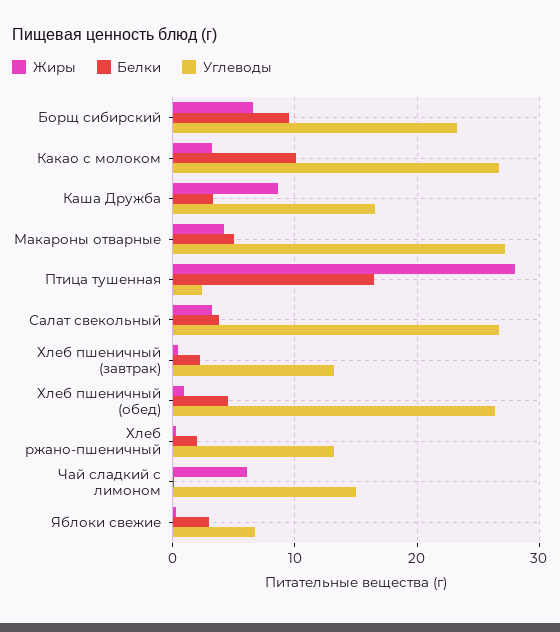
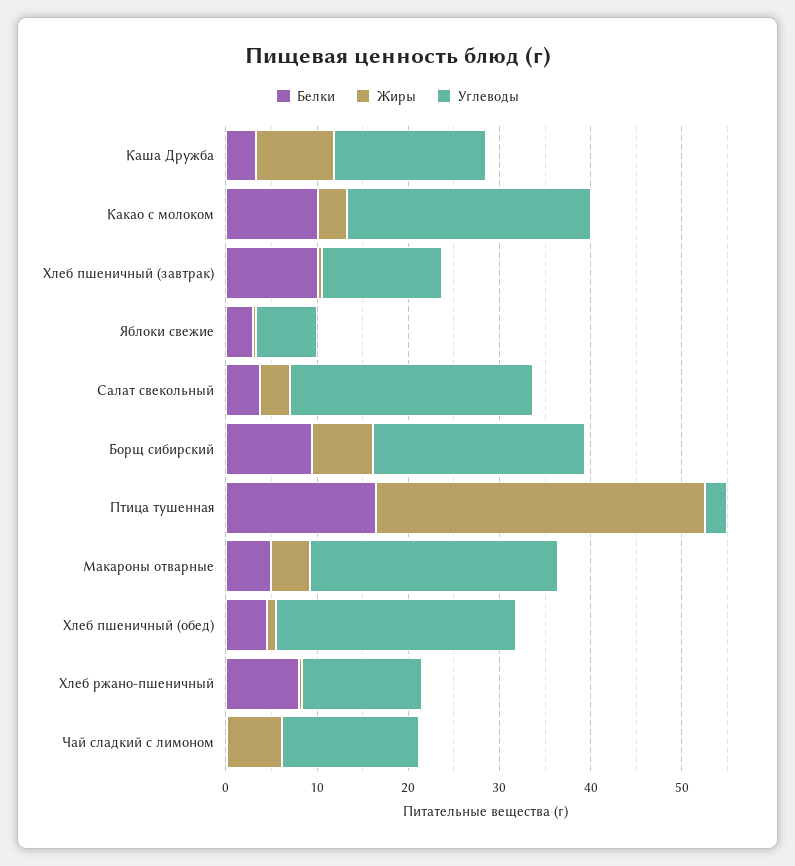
  {
    "Жиры": {
      "Борщ сибирский": 7,
      "Какао с молоком": 3,
      "Каша Дружба": 9,
      "Макароны отварные": 4,
-     "Птица тушенная": 28,
+     "Птица тушенная": 36,
      "Салат свекольный": 3,
      "Хлеб пшеничный (завтрак)": 0,
      "Хлеб пшеничный (обед)": 1,
      "Хлеб ржано-пшеничный": 0,
      "Чай сладкий с лимоном": 6,
      "Яблоки свежие": 0
    },
    "Белки": {
      "Борщ сибирский": 10,
      "Какао с молоком": 10,
      "Каша Дружба": 3,
      "Макароны отварные": 5,
      "Птица тушенная": 17,
      "Салат свекольный": 4,
-     "Хлеб пшеничный (завтрак)": 2,
+     "Хлеб пшеничный (завтрак)": 10,
      "Хлеб пшеничный (обед)": 5,
-     "Хлеб ржано-пшеничный": 2,
+     "Хлеб ржано-пшеничный": 8,
      "Чай сладкий с лимоном": 0,
      "Яблоки свежие": 3
    },
    "Углеводы": {
      "Борщ сибирский": 23,
      "Какао с молоком": 27,
      "Каша Дружба": 17,
      "Макароны отварные": 27,
      "Птица тушенная": 2,
      "Салат свекольный": 27,
      "Хлеб пшеничный (завтрак)": 13,
      "Хлеб пшеничный (обед)": 26,
      "Хлеб ржано-пшеничный": 13,
      "Чай сладкий с лимоном": 15,
      "Яблоки свежие": 7
    }
  }

